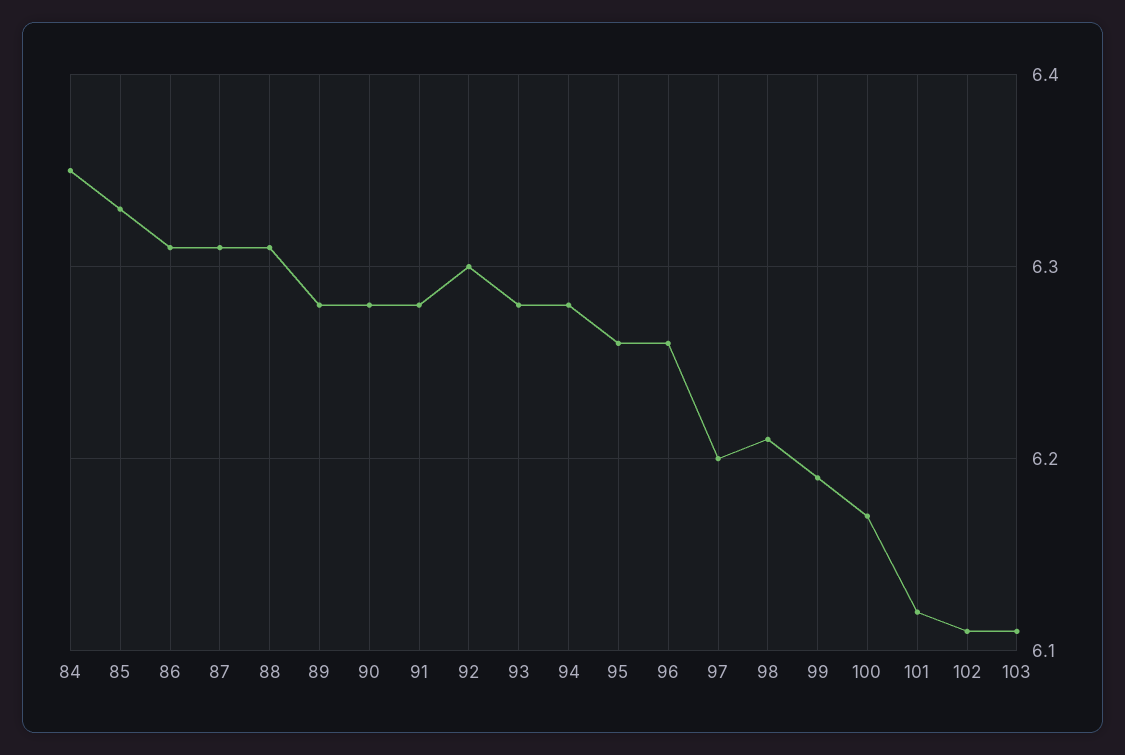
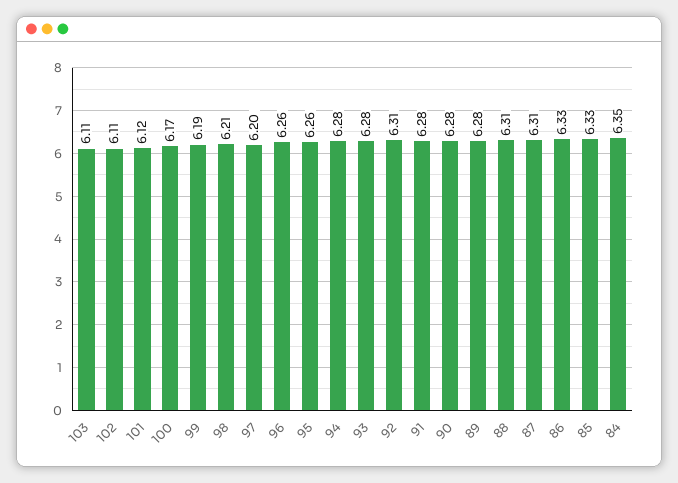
  {
    "84": 6.35,
    "85": 6.33,
-   "86": 6.31,
+   "86": 6.33,
    "87": 6.31,
    "88": 6.31,
    "89": 6.28,
    "90": 6.28,
    "91": 6.28,
-   "92": 6.3,
+   "92": 6.31,
    "93": 6.28,
    "94": 6.28,
    "95": 6.26,
    "96": 6.26,
    "97": 6.2,
    "98": 6.21,
    "99": 6.19,
    "100": 6.17,
    "101": 6.12,
    "102": 6.11,
    "103": 6.11
  }

